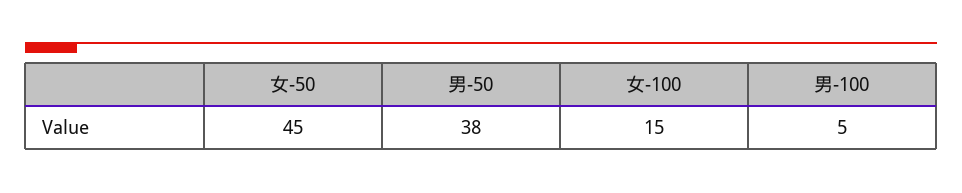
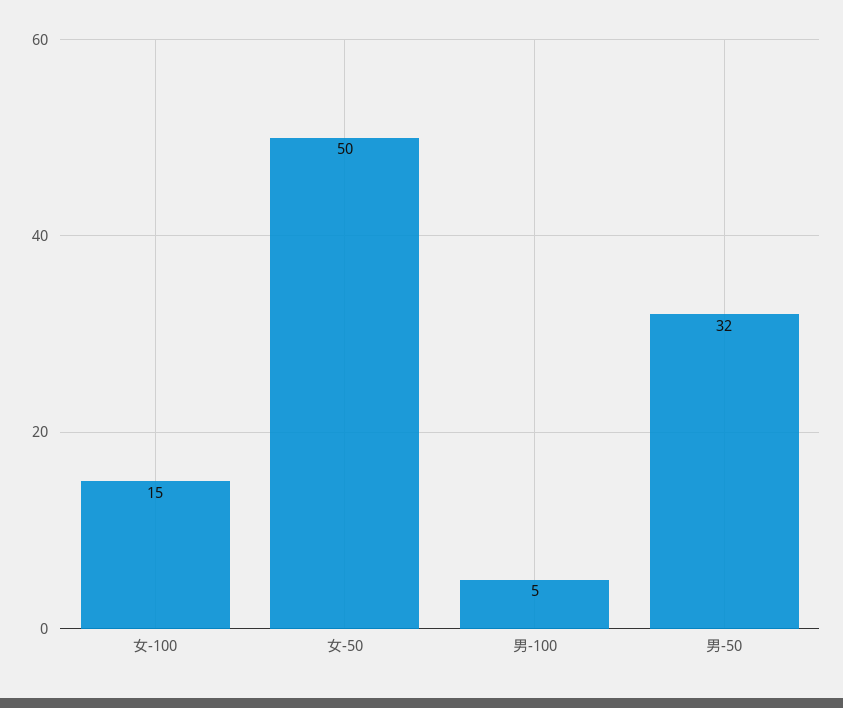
  {
-   "女-50": 45,
+   "女-50": 50,
-   "男-50": 38,
+   "男-50": 32,
    "女-100": 15,
    "男-100": 5
  }

